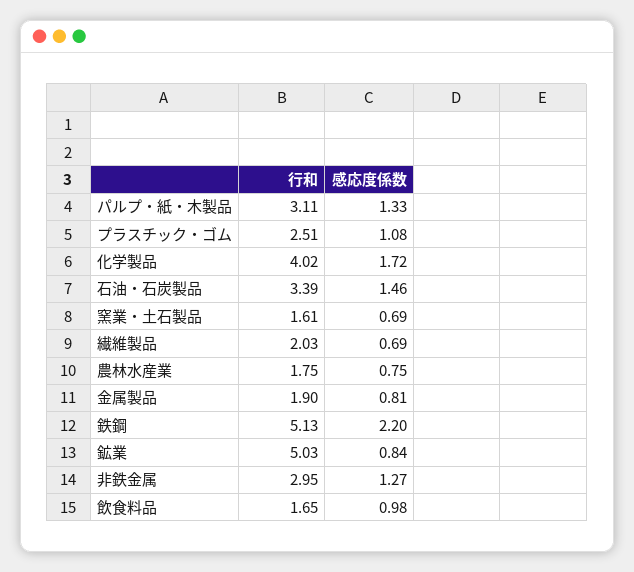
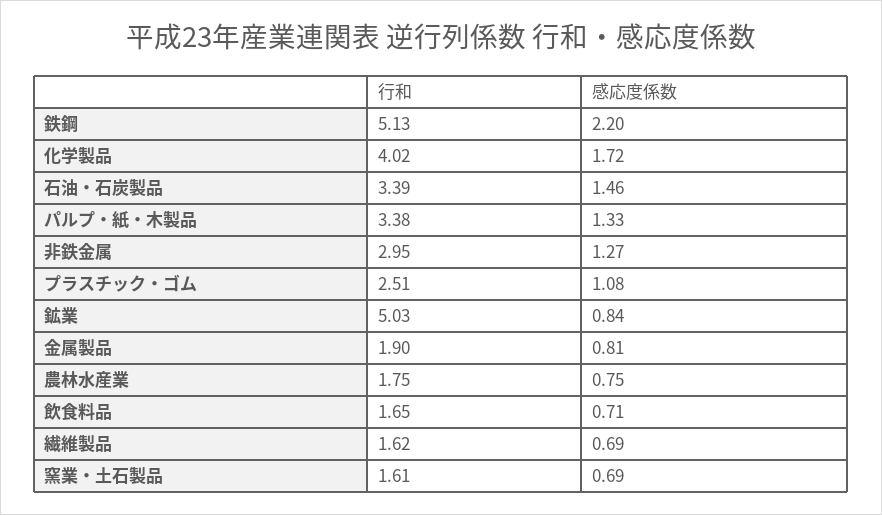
  {
    "行和": {
-     "パルプ・紙・木製品": 3.11,
+     "パルプ・紙・木製品": 3.38,
      "プラスチック・ゴム": 2.51,
      "化学製品": 4.02,
      "石油・石炭製品": 3.39,
      "窯業・土石製品": 1.61,
-     "繊維製品": 2.03,
+     "繊維製品": 1.62,
      "農林水産業": 1.75,
      "金属製品": 1.9,
      "鉄鋼": 5.13,
      "鉱業": 5.03,
      "非鉄金属": 2.95,
      "飲食料品": 1.65
    },
    "感応度係数": {
      "パルプ・紙・木製品": 1.33,
      "プラスチック・ゴム": 1.08,
      "化学製品": 1.72,
      "石油・石炭製品": 1.46,
      "窯業・土石製品": 0.69,
      "繊維製品": 0.69,
      "農林水産業": 0.75,
      "金属製品": 0.81,
      "鉄鋼": 2.2,
      "鉱業": 0.84,
      "非鉄金属": 1.27,
-     "飲食料品": 0.98
+     "飲食料品": 0.71
    }
  }

